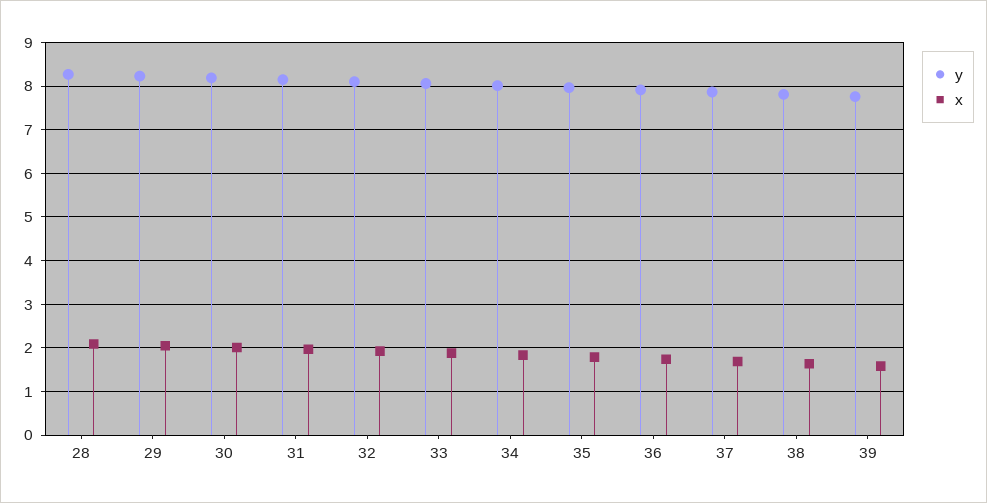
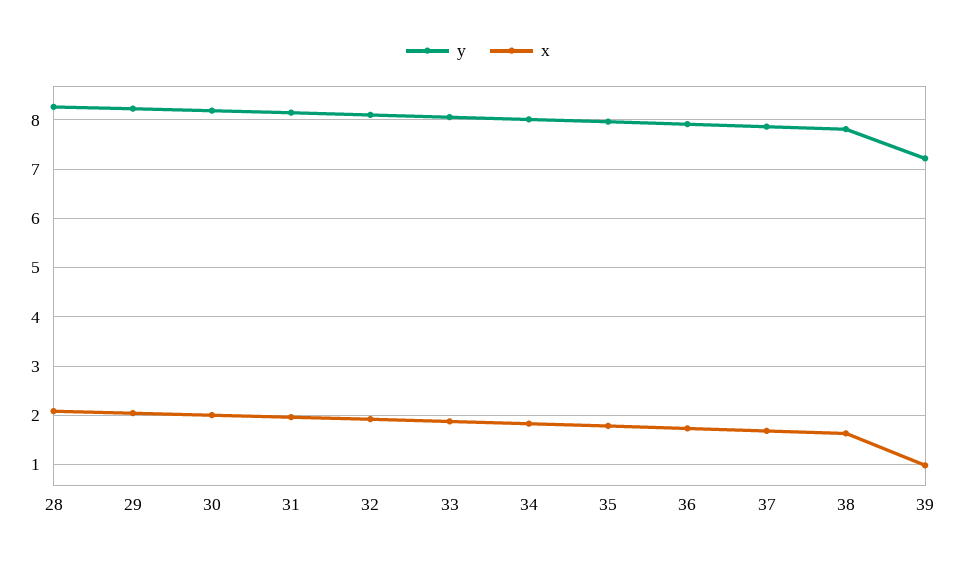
  {
    "y": {
      "28": 8.2,
      "29": 8.2,
      "30": 8.2,
      "31": 8.2,
      "32": 8.2,
      "33": 8,
      "34": 8,
      "35": 8,
      "36": 8,
      "37": 7.8,
      "38": 7.8,
-     "39": 7.8
+     "39": 7.2
    },
    "x": {
      "28": 2,
      "29": 2,
      "30": 2,
      "31": 2,
      "32": 2,
      "33": 1.8,
      "34": 1.8,
      "35": 1.8,
      "36": 1.8,
      "37": 1.6,
      "38": 1.6,
-     "39": 1.6
+     "39": 1
    }
  }

